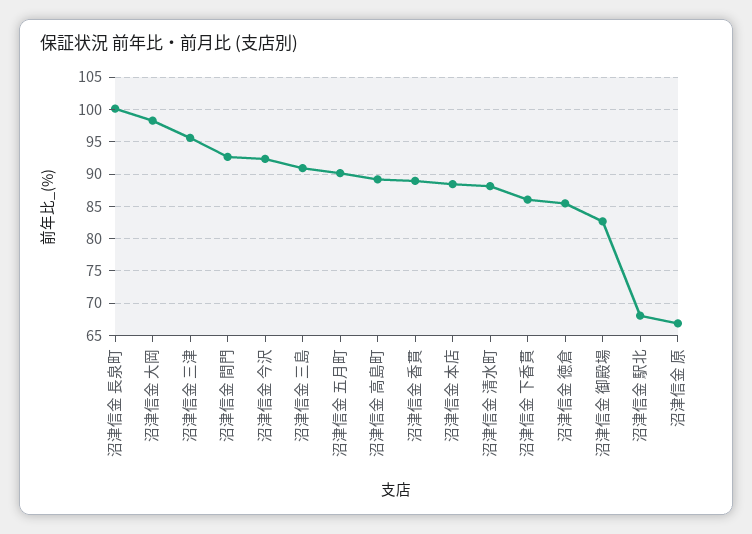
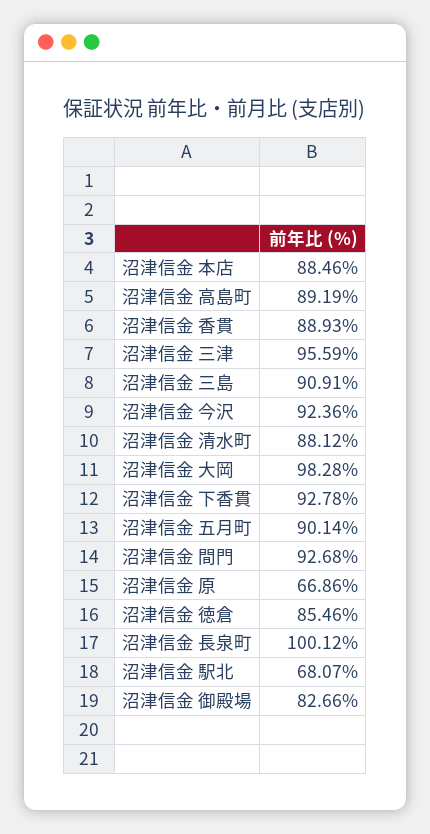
  {
    "沼津信金 長泉町": 100.12,
    "沼津信金 大岡": 98.28,
    "沼津信金 三津": 95.59,
    "沼津信金 間門": 92.68,
    "沼津信金 今沢": 92.36,
    "沼津信金 三島": 90.91,
    "沼津信金 五月町": 90.14,
    "沼津信金 高島町": 89.19,
    "沼津信金 香貫": 88.93,
    "沼津信金 本店": 88.46,
    "沼津信金 清水町": 88.12,
-   "沼津信金 下香貫": 86,
+   "沼津信金 下香貫": 92.78,
    "沼津信金 徳倉": 85.46,
    "沼津信金 御殿場": 82.66,
    "沼津信金 駅北": 68.07,
    "沼津信金 原": 66.86
  }

